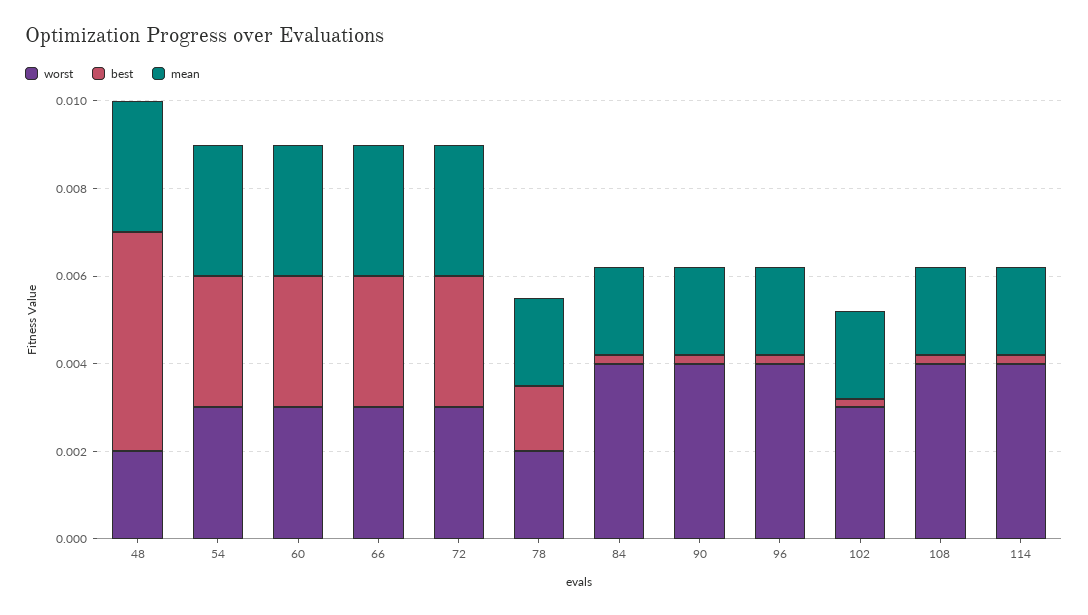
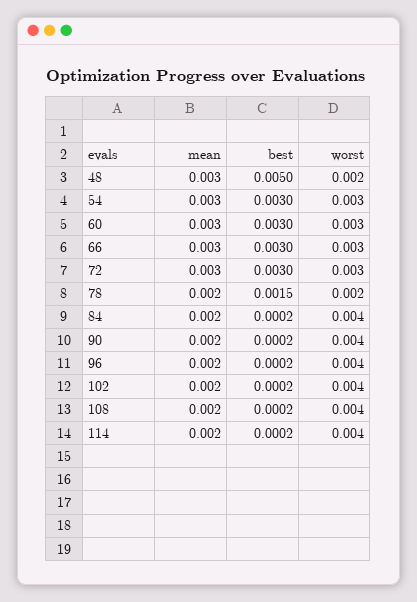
  {
    "worst": {
      "48": 0.002,
      "54": 0.003,
      "60": 0.003,
      "66": 0.003,
      "72": 0.003,
      "78": 0.002,
      "84": 0.004,
      "90": 0.004,
      "96": 0.004,
-     "102": 0.003,
+     "102": 0.004,
      "108": 0.004,
      "114": 0.004
    },
    "best": {
      "48": 0.005,
      "54": 0.003,
      "60": 0.003,
      "66": 0.003,
      "72": 0.003,
      "78": 0.0015,
      "84": 0.0002,
      "90": 0.0002,
      "96": 0.0002,
      "102": 0.0002,
      "108": 0.0002,
      "114": 0.0002
    },
    "mean": {
      "48": 0.003,
      "54": 0.003,
      "60": 0.003,
      "66": 0.003,
      "72": 0.003,
      "78": 0.002,
      "84": 0.002,
      "90": 0.002,
      "96": 0.002,
      "102": 0.002,
      "108": 0.002,
      "114": 0.002
    }
  }

